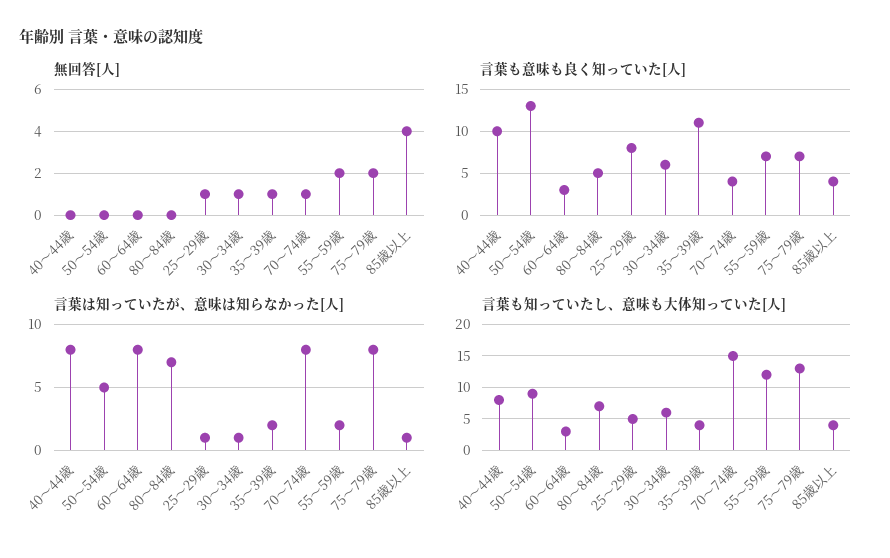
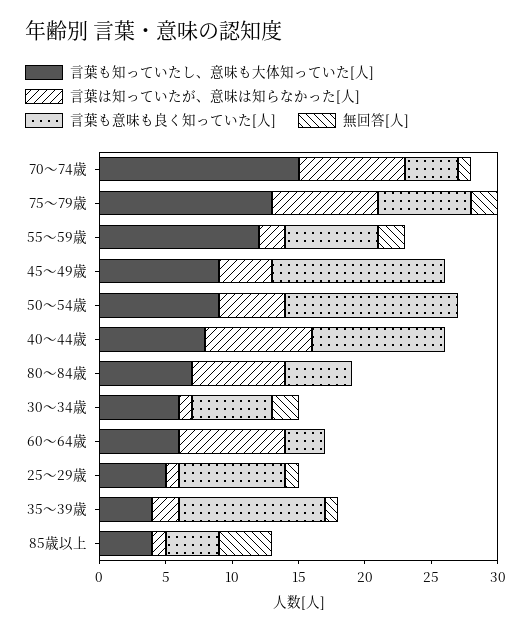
  {
    "無回答[人]": {
      "40～44歳": 0,
      "50～54歳": 0,
      "60～64歳": 0,
      "80～84歳": 0,
      "25～29歳": 1,
-     "30～34歳": 1,
+     "30～34歳": 2,
      "35～39歳": 1,
      "70～74歳": 1,
      "55～59歳": 2,
      "75～79歳": 2,
-     "85歳以上": 4
+     "85歳以上": 4,
+     "45～49歳": 0
    },
    "言葉も意味も良く知っていた[人]": {
      "40～44歳": 10,
      "50～54歳": 13,
      "60～64歳": 3,
      "80～84歳": 5,
      "25～29歳": 8,
      "30～34歳": 6,
      "35～39歳": 11,
      "70～74歳": 4,
      "55～59歳": 7,
      "75～79歳": 7,
-     "85歳以上": 4
+     "85歳以上": 4,
+     "45～49歳": 13
    },
    "言葉は知っていたが、意味は知らなかった[人]": {
      "40～44歳": 8,
      "50～54歳": 5,
      "60～64歳": 8,
      "80～84歳": 7,
      "25～29歳": 1,
      "30～34歳": 1,
      "35～39歳": 2,
      "70～74歳": 8,
      "55～59歳": 2,
      "75～79歳": 8,
-     "85歳以上": 1
+     "85歳以上": 1,
+     "45～49歳": 4
    },
    "言葉も知っていたし、意味も大体知っていた[人]": {
      "40～44歳": 8,
      "50～54歳": 9,
-     "60～64歳": 3,
+     "60～64歳": 6,
      "80～84歳": 7,
      "25～29歳": 5,
      "30～34歳": 6,
      "35～39歳": 4,
      "70～74歳": 15,
      "55～59歳": 12,
      "75～79歳": 13,
-     "85歳以上": 4
+     "85歳以上": 4,
+     "45～49歳": 9
    }
  }

